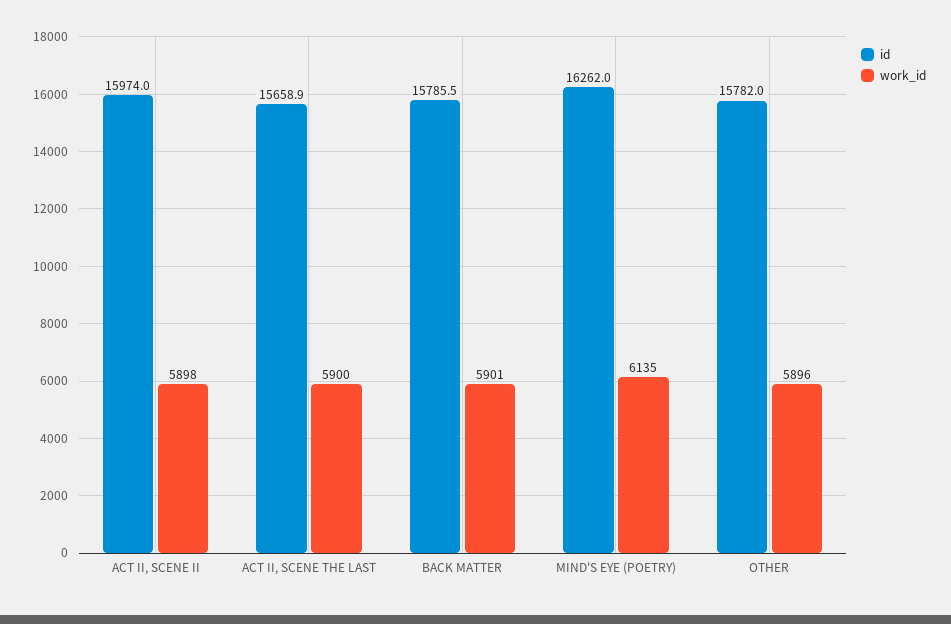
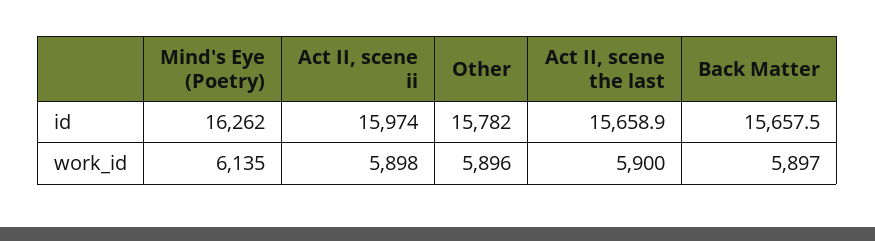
  {
    "id": {
      "ACT II, SCENE II": 15974,
      "ACT II, SCENE THE LAST": 15658.9,
-     "BACK MATTER": 15785.5,
+     "BACK MATTER": 15657.5,
      "MIND'S EYE (POETRY)": 16262,
      "OTHER": 15782
    },
    "work_id": {
      "ACT II, SCENE II": 5898,
      "ACT II, SCENE THE LAST": 5900,
-     "BACK MATTER": 5901,
+     "BACK MATTER": 5897,
      "MIND'S EYE (POETRY)": 6135,
      "OTHER": 5896
    }
  }

